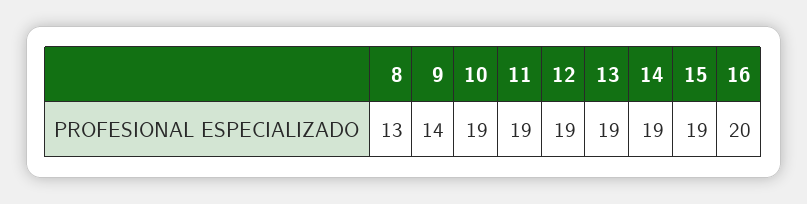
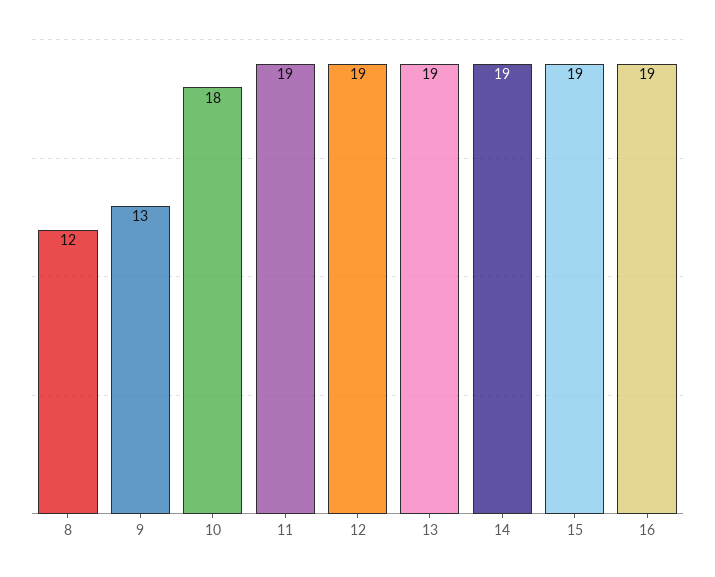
  {
-   "8": 13,
+   "8": 12,
-   "9": 14,
+   "9": 13,
-   "10": 19,
+   "10": 18,
    "11": 19,
    "12": 19,
    "13": 19,
    "14": 19,
    "15": 19,
-   "16": 20
+   "16": 19
  }

